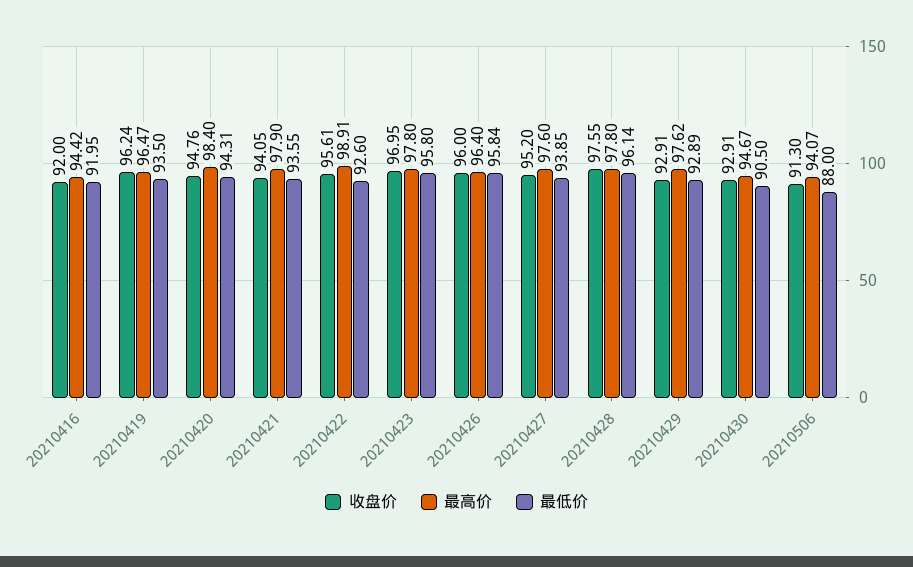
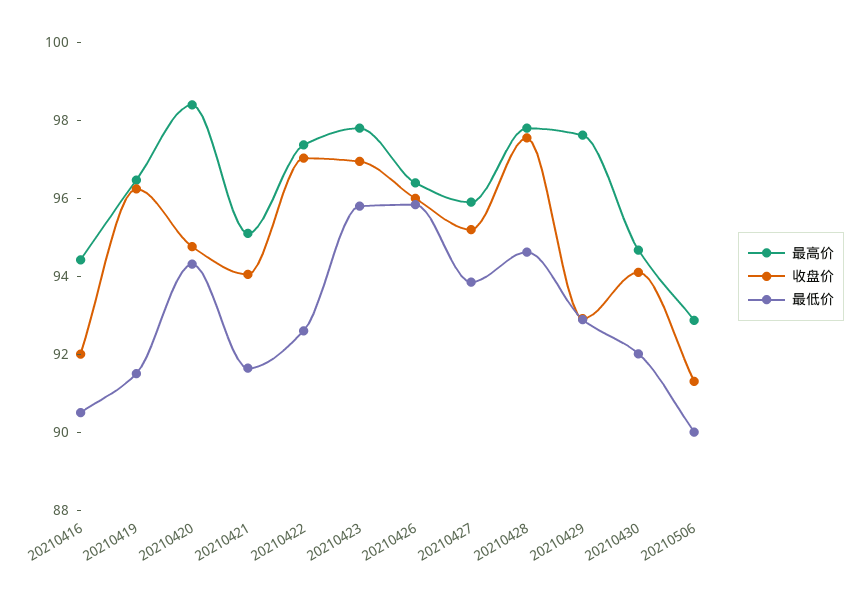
  {
    "收盘价": {
      "20210416": 92,
      "20210419": 96.24,
      "20210420": 94.76,
      "20210421": 94.05,
-     "20210422": 95.61,
+     "20210422": 97,
      "20210423": 96.95,
      "20210426": 96,
      "20210427": 95.2,
      "20210428": 97.55,
      "20210429": 92.91,
-     "20210430": 92.91,
+     "20210430": 94,
      "20210506": 91.3
    },
    "最高价": {
      "20210416": 94.42,
      "20210419": 96.47,
      "20210420": 98.4,
-     "20210421": 97.9,
+     "20210421": 95,
-     "20210422": 98.91,
+     "20210422": 97.5,
      "20210423": 97.8,
      "20210426": 96.4,
-     "20210427": 97.6,
+     "20210427": 96,
      "20210428": 97.8,
      "20210429": 97.62,
      "20210430": 94.67,
-     "20210506": 94.07
+     "20210506": 93
    },
    "最低价": {
-     "20210416": 91.95,
+     "20210416": 90.5,
-     "20210419": 93.5,
+     "20210419": 91.5,
      "20210420": 94.31,
-     "20210421": 93.55,
+     "20210421": 91.5,
      "20210422": 92.6,
      "20210423": 95.8,
      "20210426": 95.84,
      "20210427": 93.85,
-     "20210428": 96.14,
+     "20210428": 94.5,
      "20210429": 92.89,
-     "20210430": 90.5,
+     "20210430": 92,
-     "20210506": 88
+     "20210506": 90
    }
  }

